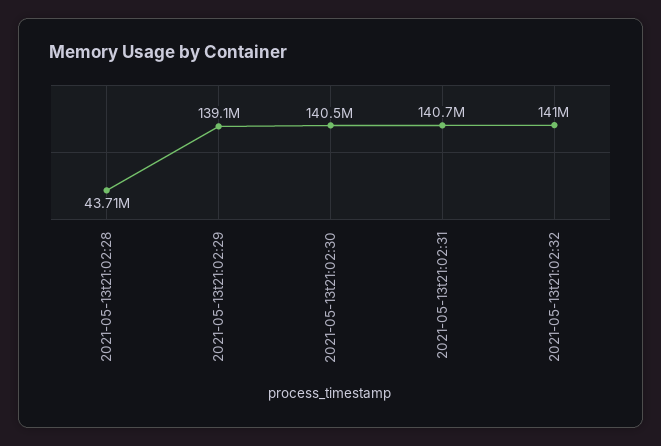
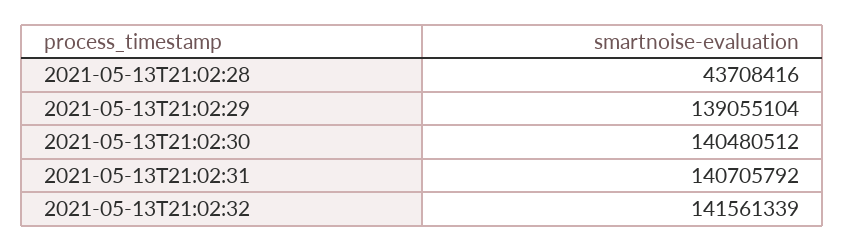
  {
    "2021-05-13t21:02:28": 43708416,
    "2021-05-13t21:02:29": 139055104,
    "2021-05-13t21:02:30": 140480512,
    "2021-05-13t21:02:31": 140705792,
-   "2021-05-13t21:02:32": 141000000
+   "2021-05-13t21:02:32": 141561339
  }

